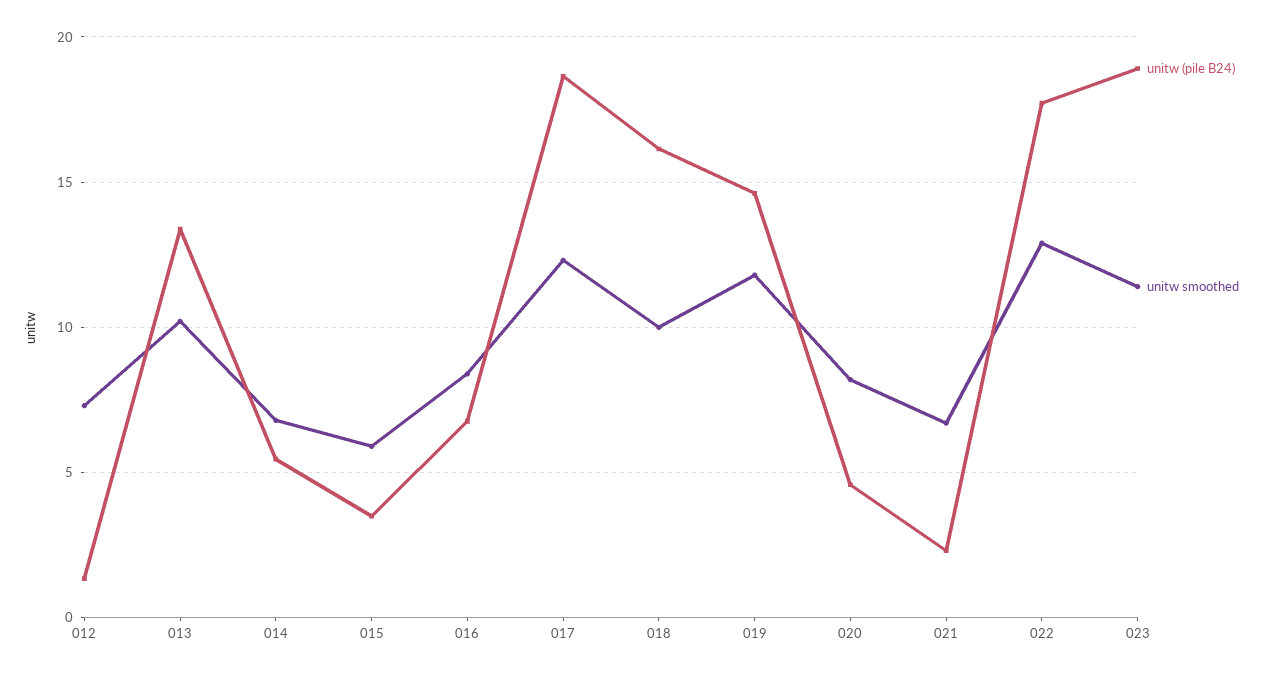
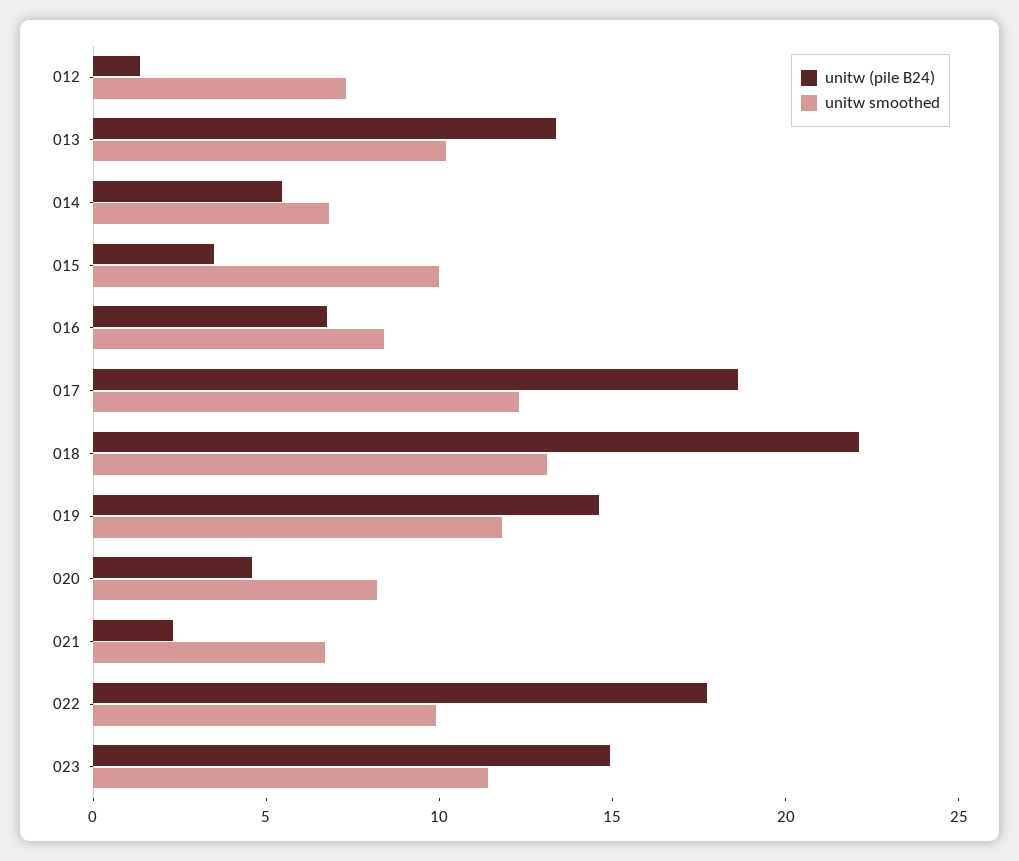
  {
    "unitw (pile B24)": {
      "012": 1.5,
      "013": 13.5,
      "014": 5.5,
      "015": 3.5,
      "016": 7,
      "017": 18.5,
-     "018": 16,
+     "018": 22,
      "019": 14.5,
      "020": 4.5,
      "021": 2.5,
      "022": 17.5,
-     "023": 19
+     "023": 15
    },
    "unitw smoothed": {
      "012": 7.5,
      "013": 10,
      "014": 7,
-     "015": 6,
+     "015": 10,
      "016": 8.5,
      "017": 12.5,
-     "018": 10,
+     "018": 13,
      "019": 12,
      "020": 8,
      "021": 6.5,
-     "022": 13,
+     "022": 10,
      "023": 11.5
    }
  }

